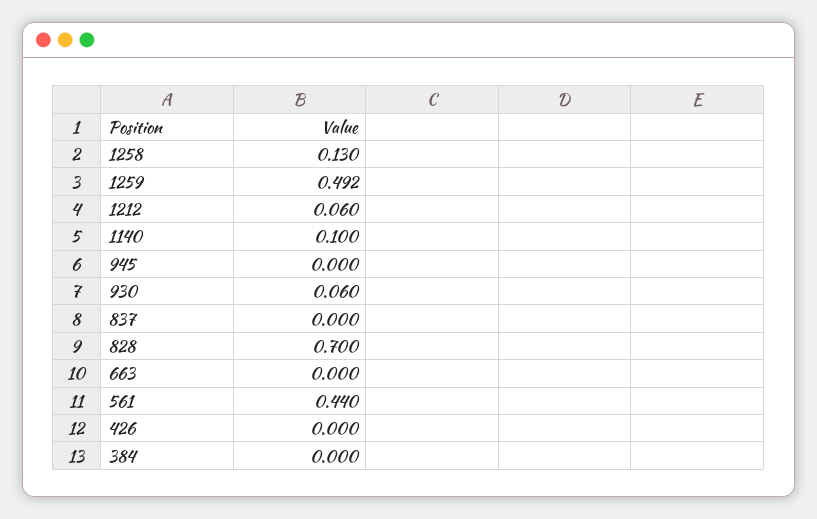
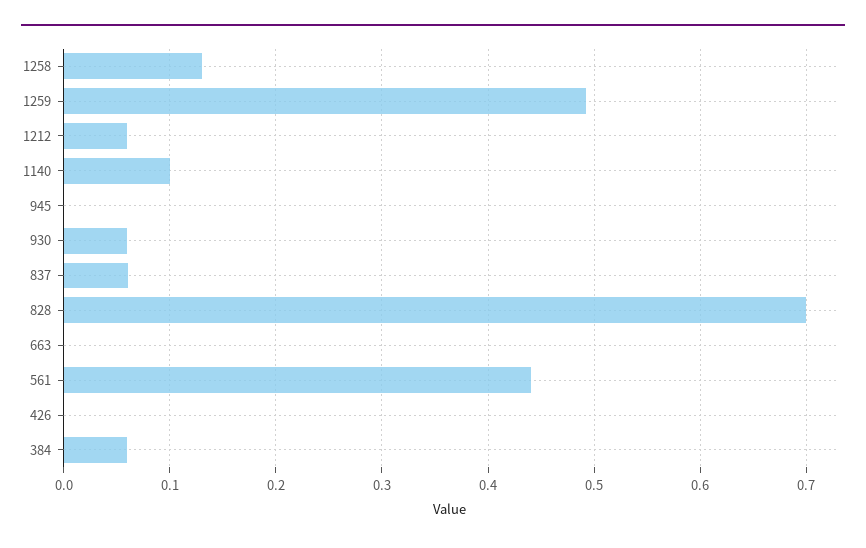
  {
    "1258": 0.13,
    "1259": 0.492,
    "1212": 0.06,
    "1140": 0.1,
    "945": 0,
    "930": 0.06,
-   "837": 0,
+   "837": 0.06,
    "828": 0.7,
    "663": 0,
    "561": 0.44,
    "426": 0,
-   "384": 0
+   "384": 0.06
  }

